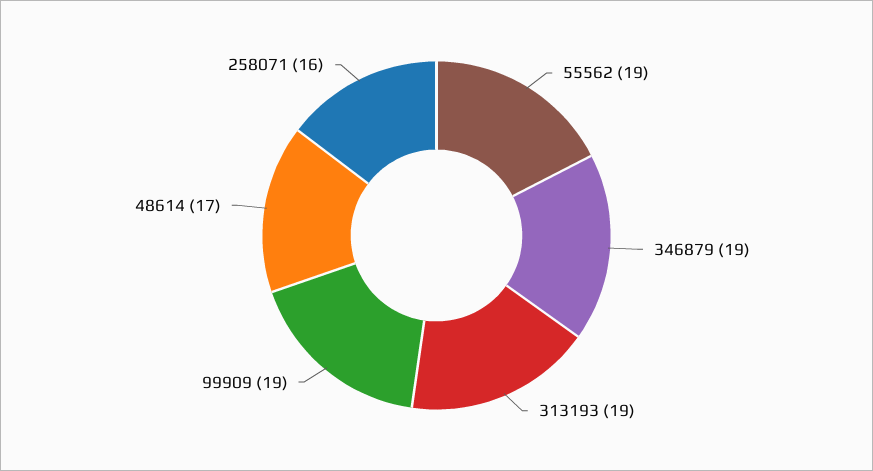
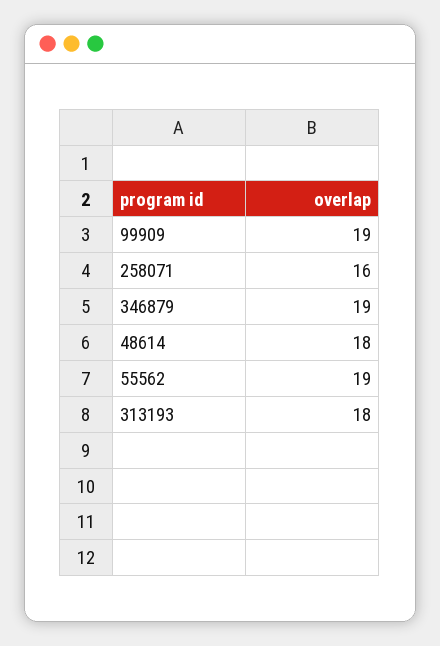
  {
    "55562": 19,
    "346879": 19,
-   "313193": 19,
+   "313193": 18,
    "99909": 19,
-   "48614": 17,
+   "48614": 18,
    "258071": 16
  }

